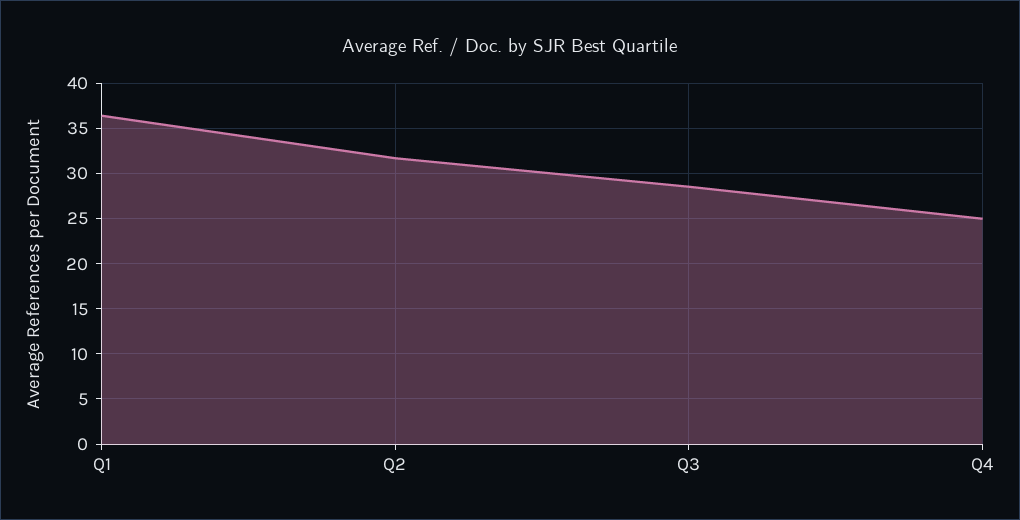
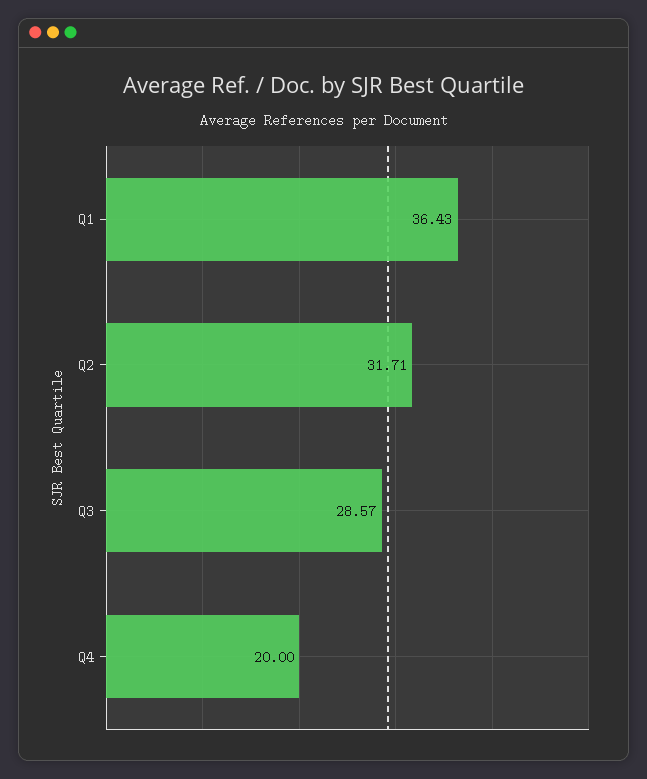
  {
    "Q1": 36.43,
    "Q2": 31.71,
    "Q3": 28.57,
-   "Q4": 25
+   "Q4": 20
  }

